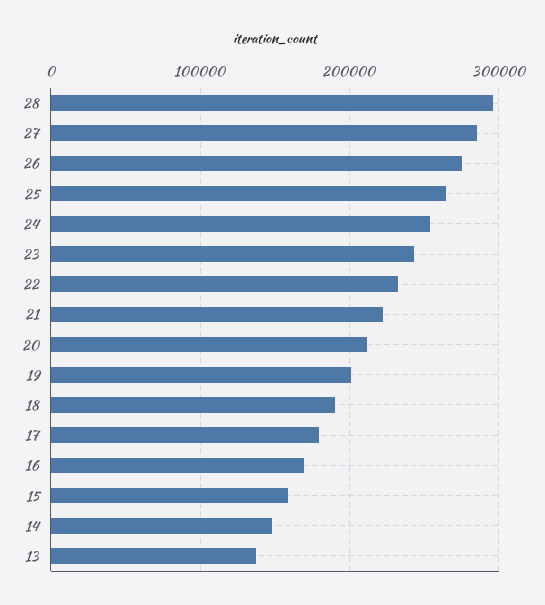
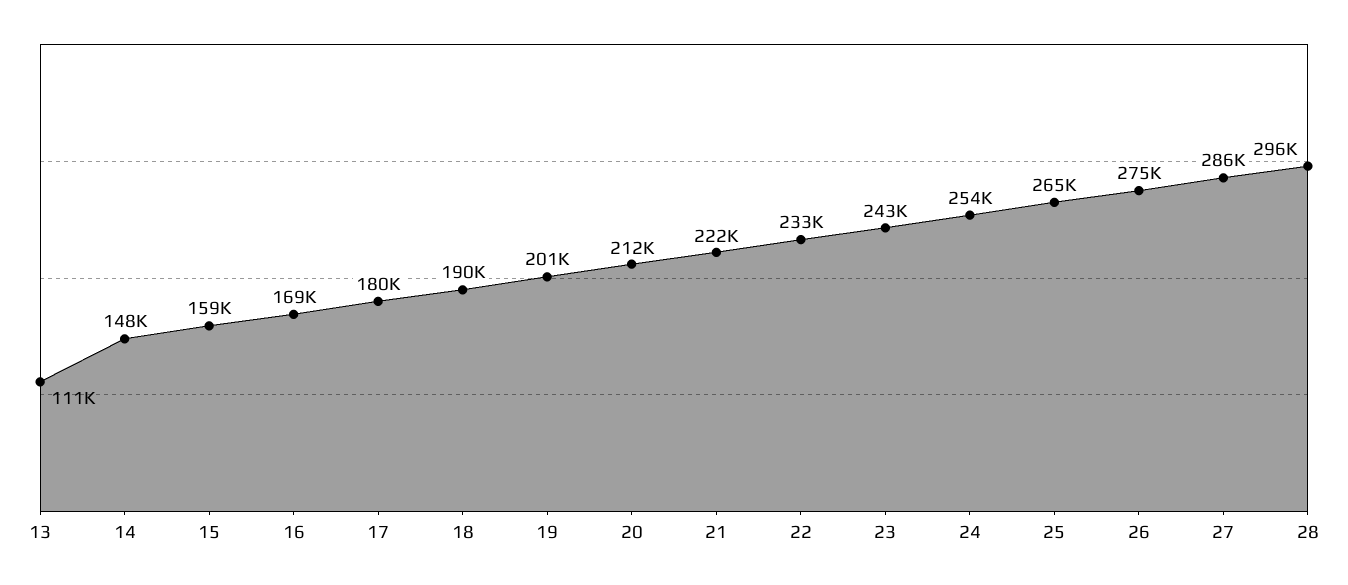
  {
    "28": 296000,
    "27": 286000,
    "26": 275000,
    "25": 265000,
    "24": 254000,
    "23": 243000,
    "22": 233000,
    "21": 222000,
    "20": 212000,
    "19": 201000,
    "18": 190000,
    "17": 180000,
    "16": 169000,
    "15": 159000,
    "14": 148000,
-   "13": 140000
+   "13": 111000
  }

